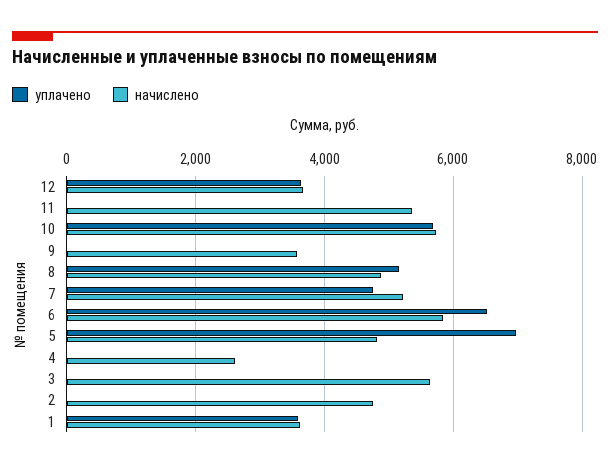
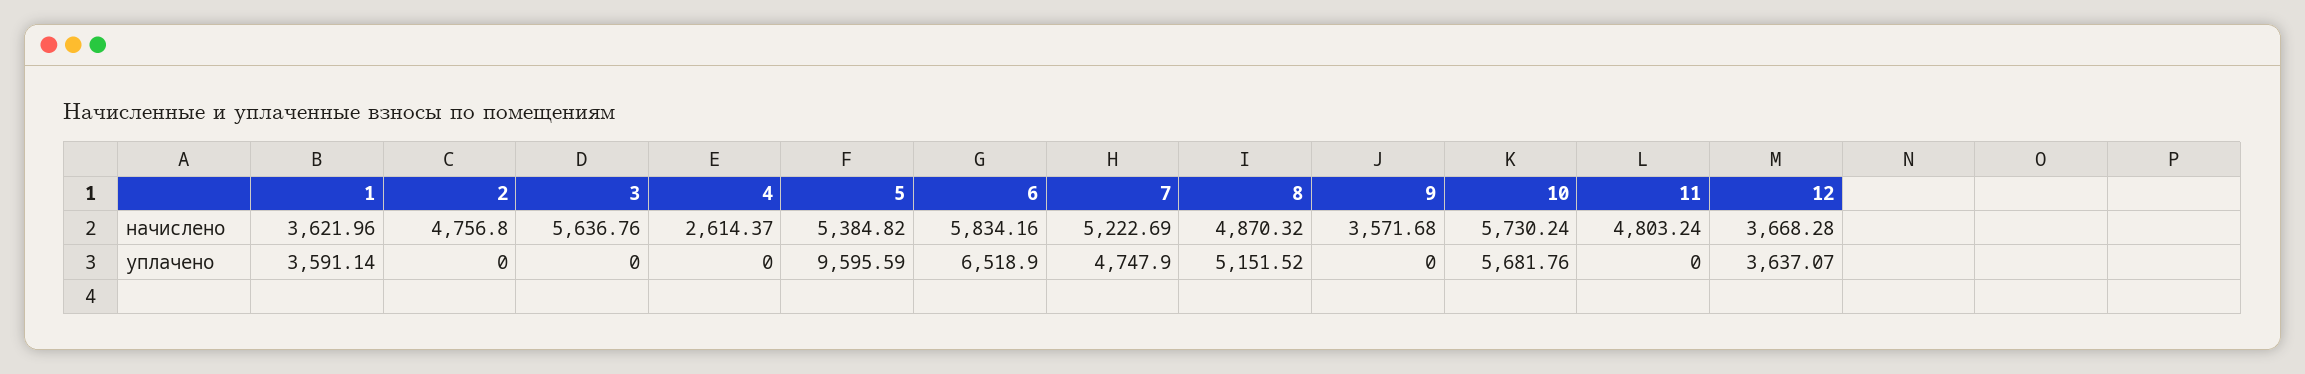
  {
    "уплачено": {
      "12": 3637.07,
      "11": 0,
      "10": 5681.76,
      "9": 0,
      "8": 5151.52,
      "7": 4747.9,
      "6": 6518.9,
-     "5": 7000,
+     "5": 9595.59,
      "4": 0,
      "3": 0,
      "2": 0,
      "1": 3591.14
    },
    "начислено": {
      "12": 3668.28,
-     "11": 5400,
+     "11": 4803.24,
      "10": 5730.24,
      "9": 3571.68,
      "8": 4870.32,
      "7": 5222.69,
      "6": 5834.16,
-     "5": 4800,
+     "5": 5384.82,
      "4": 2614.37,
      "3": 5636.76,
      "2": 4756.8,
      "1": 3621.96
    }
  }

